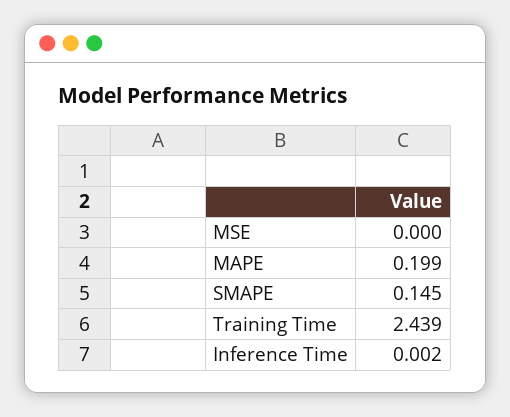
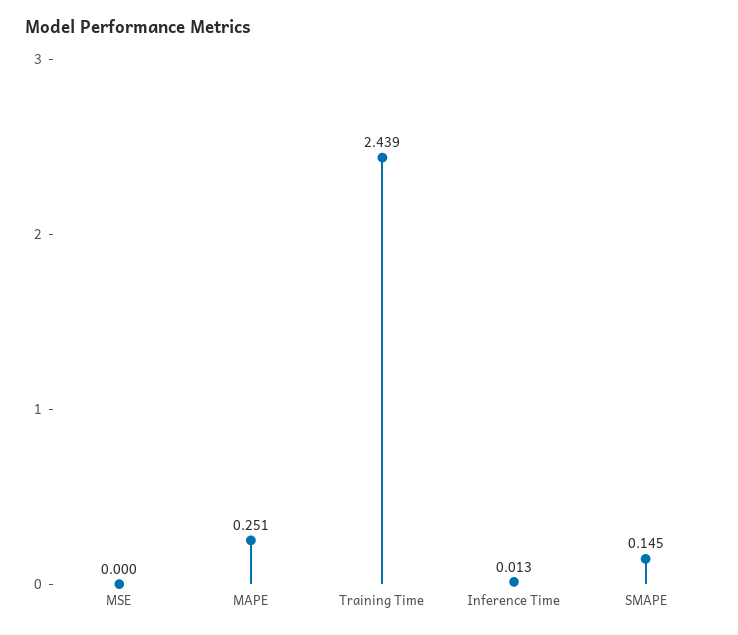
  {
    "MSE": 0,
-   "MAPE": 0.199,
+   "MAPE": 0.251,
    "SMAPE": 0.145,
    "Training Time": 2.439,
-   "Inference Time": 0.002
+   "Inference Time": 0.013
  }

